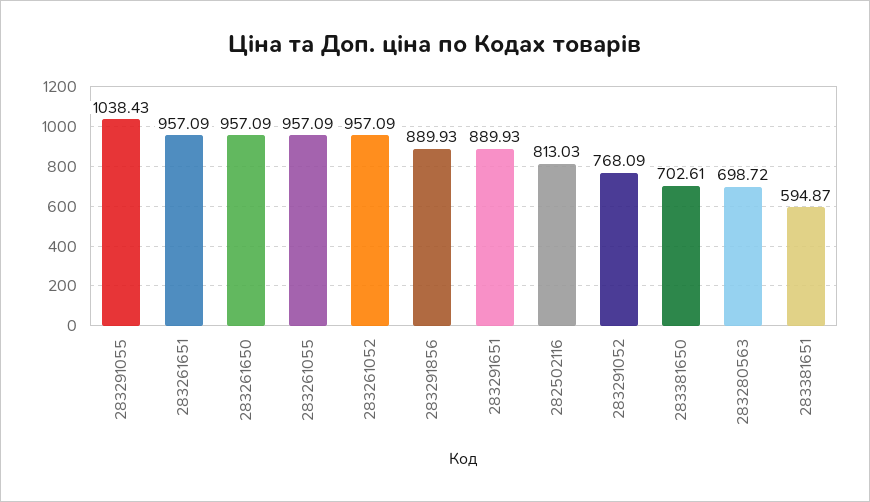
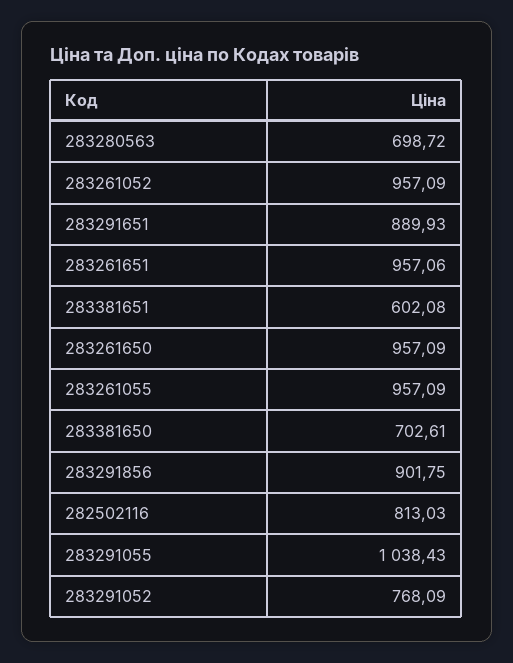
  {
    "283291055": 1038.43,
-   "283261651": 957.09,
+   "283261651": 957.06,
    "283261650": 957.09,
    "283261055": 957.09,
    "283261052": 957.09,
-   "283291856": 889.93,
+   "283291856": 901.75,
    "283291651": 889.93,
    "282502116": 813.03,
    "283291052": 768.09,
    "283381650": 702.61,
    "283280563": 698.72,
-   "283381651": 594.87
+   "283381651": 602.08
  }

